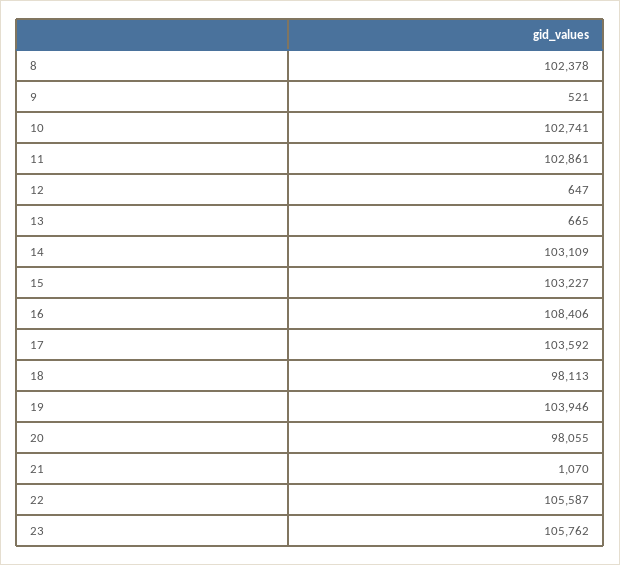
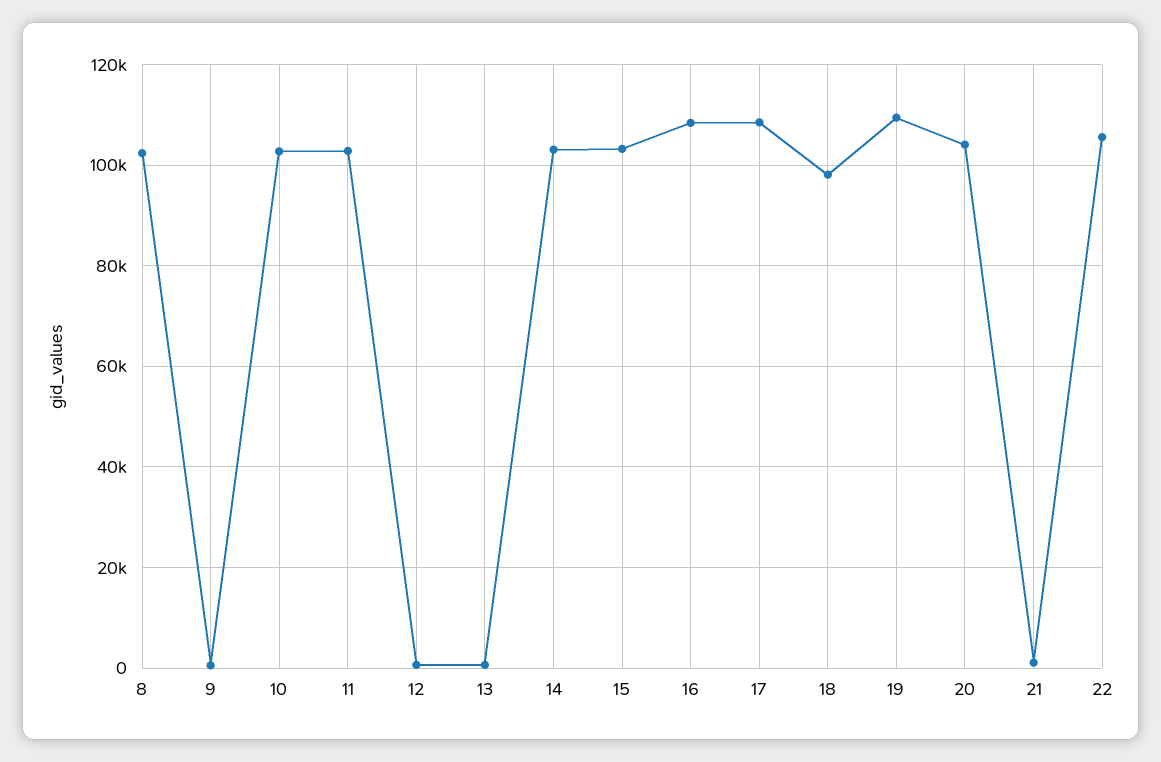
  {
    "8": 102378,
    "9": 521,
    "10": 102741,
    "11": 102861,
    "12": 647,
    "13": 665,
    "14": 103109,
    "15": 103227,
    "16": 108406,
-   "17": 103592,
+   "17": 108000,
    "18": 98113,
-   "19": 103946,
+   "19": 110000,
-   "20": 98055,
+   "20": 104000,
    "21": 1070,
-   "22": 105587,
+   "22": 105587
-   "23": 105762
  }

